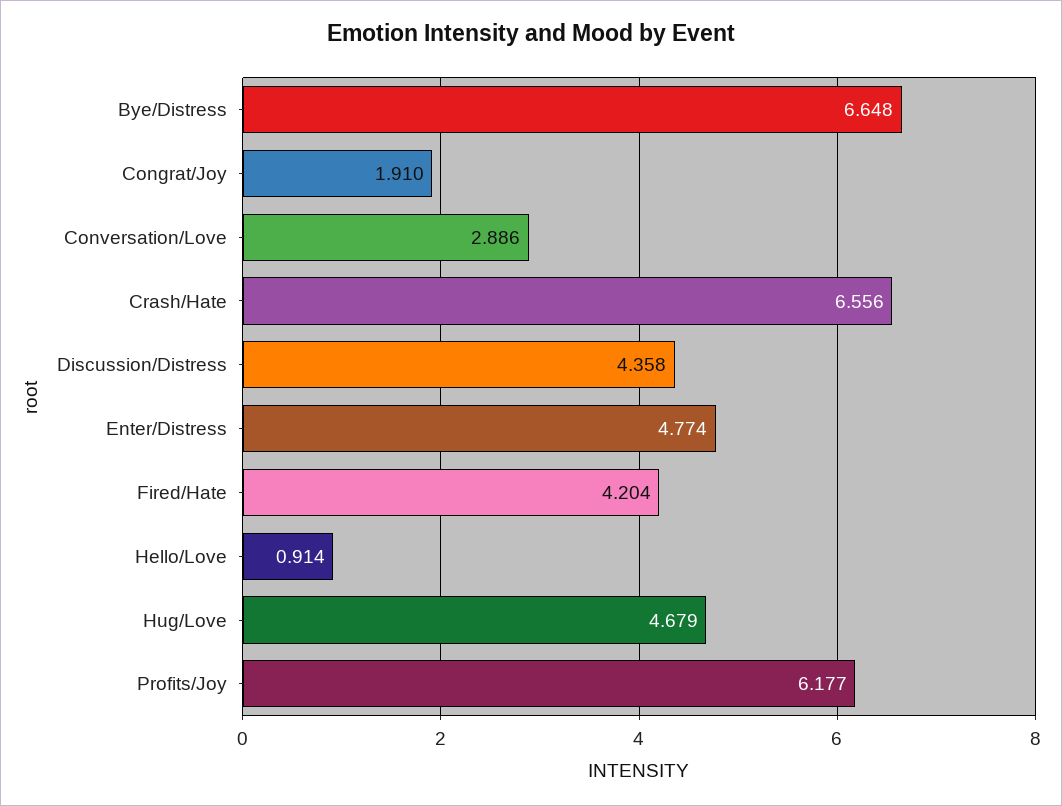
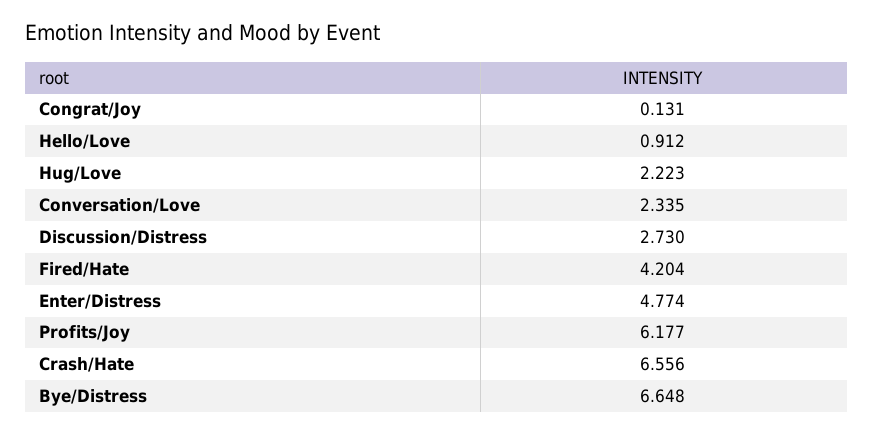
  {
    "Bye/Distress": 6.648,
-   "Congrat/Joy": 1.91,
+   "Congrat/Joy": 0.131,
-   "Conversation/Love": 2.886,
+   "Conversation/Love": 2.335,
    "Crash/Hate": 6.556,
-   "Discussion/Distress": 4.358,
+   "Discussion/Distress": 2.73,
    "Enter/Distress": 4.774,
    "Fired/Hate": 4.204,
-   "Hello/Love": 0.914,
+   "Hello/Love": 0.912,
-   "Hug/Love": 4.679,
+   "Hug/Love": 2.223,
    "Profits/Joy": 6.177
  }

